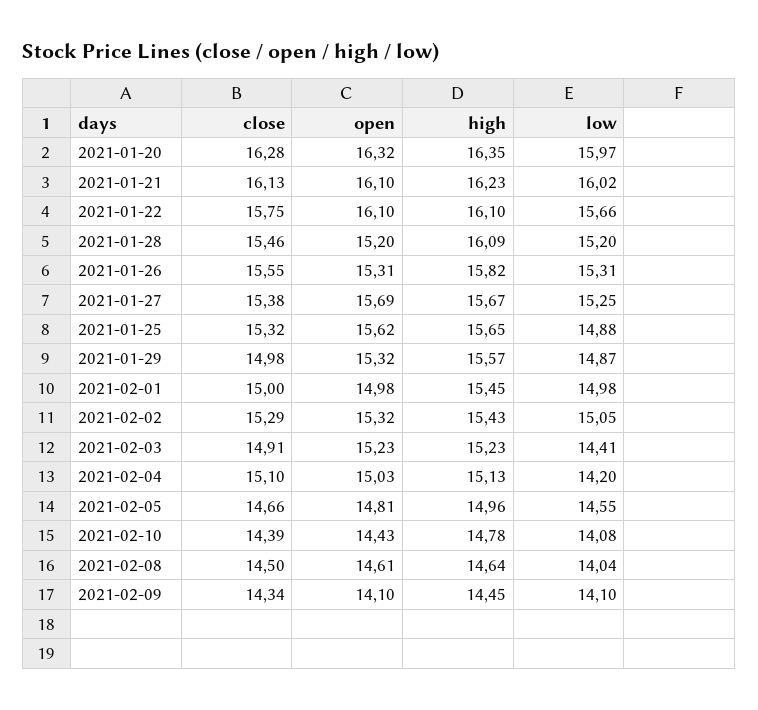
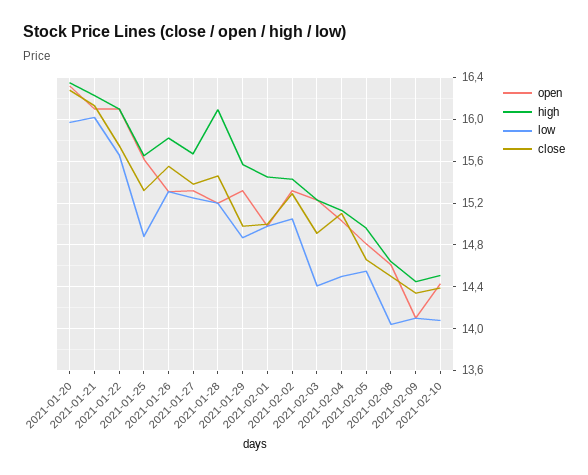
  {
    "close": {
      "2021-01-20": 16.28,
      "2021-01-21": 16.13,
      "2021-01-22": 15.75,
      "2021-01-28": 15.46,
      "2021-01-26": 15.55,
      "2021-01-27": 15.38,
      "2021-01-25": 15.32,
      "2021-01-29": 14.98,
      "2021-02-01": 15,
      "2021-02-02": 15.29,
      "2021-02-03": 14.91,
      "2021-02-04": 15.1,
      "2021-02-05": 14.66,
      "2021-02-10": 14.39,
      "2021-02-08": 14.5,
      "2021-02-09": 14.34
    },
    "open": {
      "2021-01-20": 16.32,
      "2021-01-21": 16.1,
      "2021-01-22": 16.1,
      "2021-01-28": 15.2,
      "2021-01-26": 15.31,
-     "2021-01-27": 15.69,
+     "2021-01-27": 15.3,
      "2021-01-25": 15.62,
      "2021-01-29": 15.32,
      "2021-02-01": 14.98,
      "2021-02-02": 15.32,
      "2021-02-03": 15.23,
      "2021-02-04": 15.03,
      "2021-02-05": 14.81,
      "2021-02-10": 14.43,
      "2021-02-08": 14.61,
      "2021-02-09": 14.1
    },
    "high": {
      "2021-01-20": 16.35,
      "2021-01-21": 16.23,
      "2021-01-22": 16.1,
      "2021-01-28": 16.09,
      "2021-01-26": 15.82,
      "2021-01-27": 15.67,
      "2021-01-25": 15.65,
      "2021-01-29": 15.57,
      "2021-02-01": 15.45,
      "2021-02-02": 15.43,
      "2021-02-03": 15.23,
      "2021-02-04": 15.13,
      "2021-02-05": 14.96,
-     "2021-02-10": 14.78,
+     "2021-02-10": 14.5,
      "2021-02-08": 14.64,
      "2021-02-09": 14.45
    },
    "low": {
      "2021-01-20": 15.97,
      "2021-01-21": 16.02,
      "2021-01-22": 15.66,
      "2021-01-28": 15.2,
      "2021-01-26": 15.31,
      "2021-01-27": 15.25,
      "2021-01-25": 14.88,
      "2021-01-29": 14.87,
      "2021-02-01": 14.98,
      "2021-02-02": 15.05,
      "2021-02-03": 14.41,
-     "2021-02-04": 14.2,
+     "2021-02-04": 14.5,
      "2021-02-05": 14.55,
      "2021-02-10": 14.08,
      "2021-02-08": 14.04,
      "2021-02-09": 14.1
    }
  }

